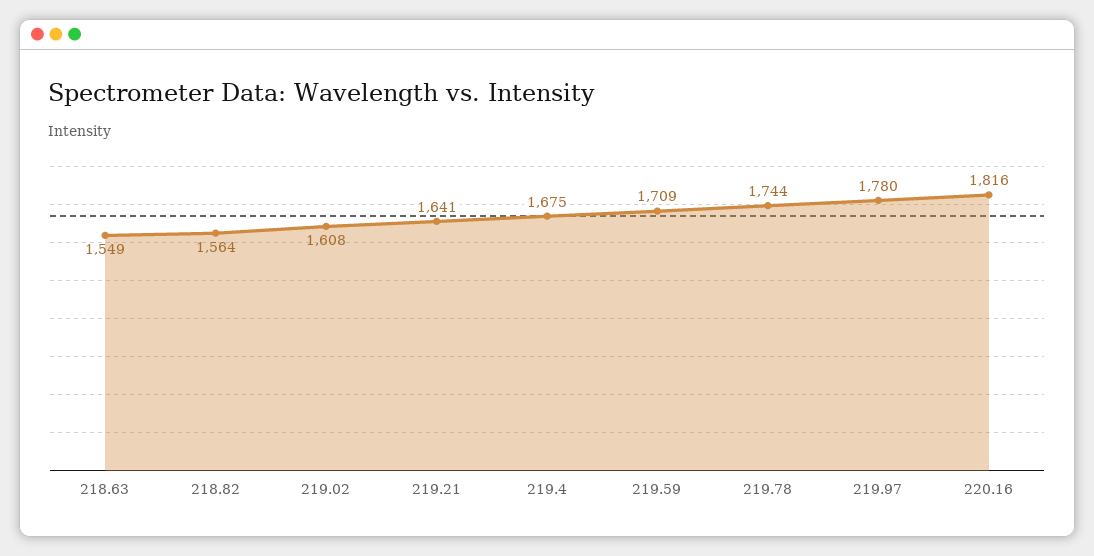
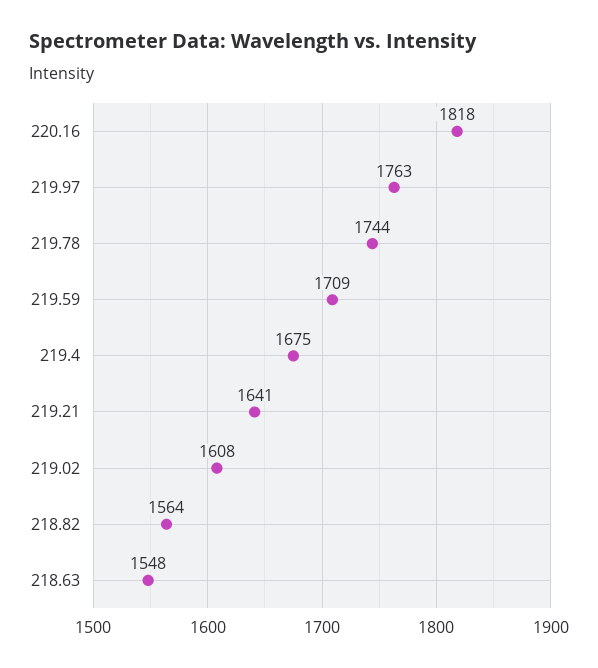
  {
-   "218.63": 1549,
+   "218.63": 1548,
    "218.82": 1564,
    "219.02": 1608,
    "219.21": 1641,
    "219.4": 1675,
    "219.59": 1709,
    "219.78": 1744,
-   "219.97": 1780,
+   "219.97": 1763,
-   "220.16": 1816
+   "220.16": 1818
  }

